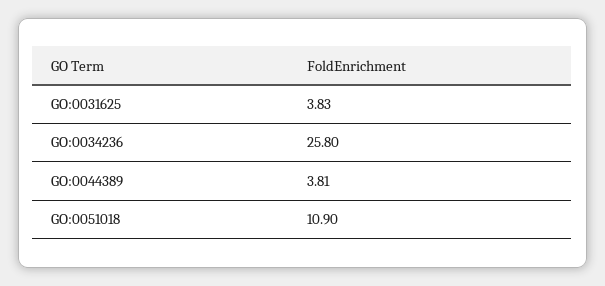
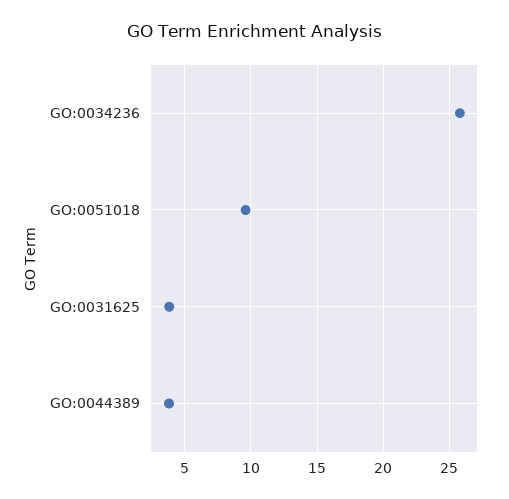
  {
    "GO:0031625": 3.83,
    "GO:0034236": 25.8,
    "GO:0044389": 3.81,
-   "GO:0051018": 10.9
+   "GO:0051018": 9.5
  }

